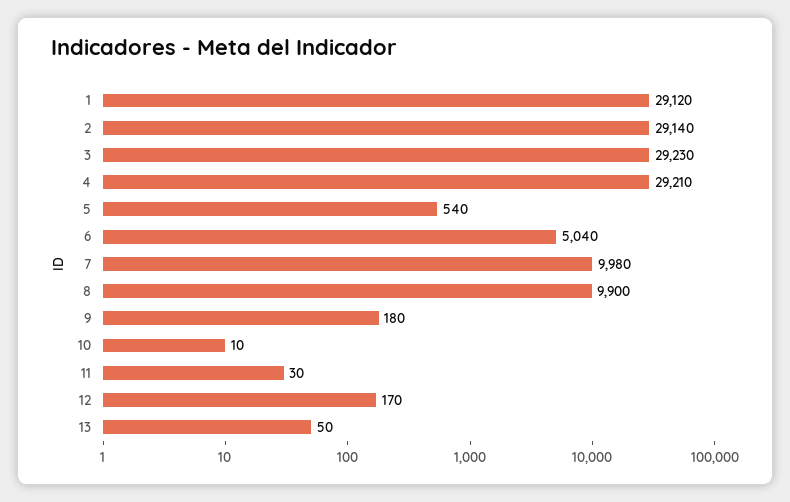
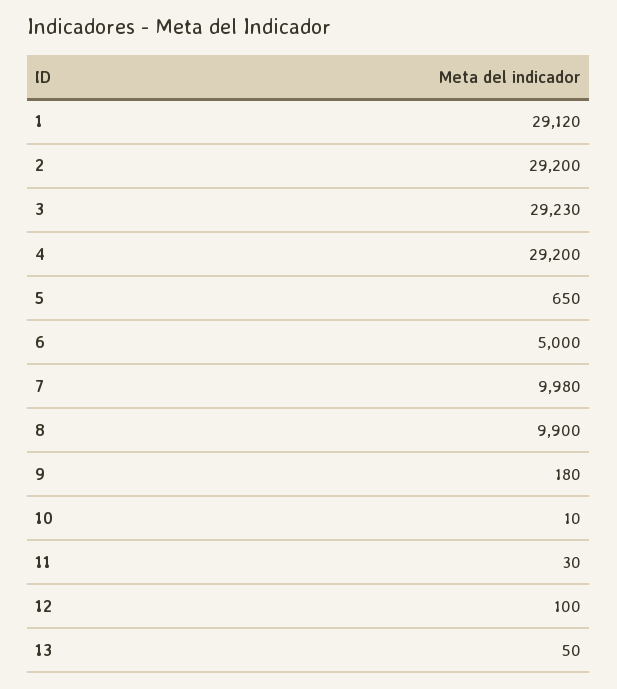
  {
    "1": 29120,
-   "2": 29140,
+   "2": 29200,
    "3": 29230,
-   "4": 29210,
+   "4": 29200,
-   "5": 540,
+   "5": 650,
-   "6": 5040,
+   "6": 5000,
    "7": 9980,
    "8": 9900,
    "9": 180,
    "10": 10,
    "11": 30,
-   "12": 170,
+   "12": 100,
    "13": 50
  }

